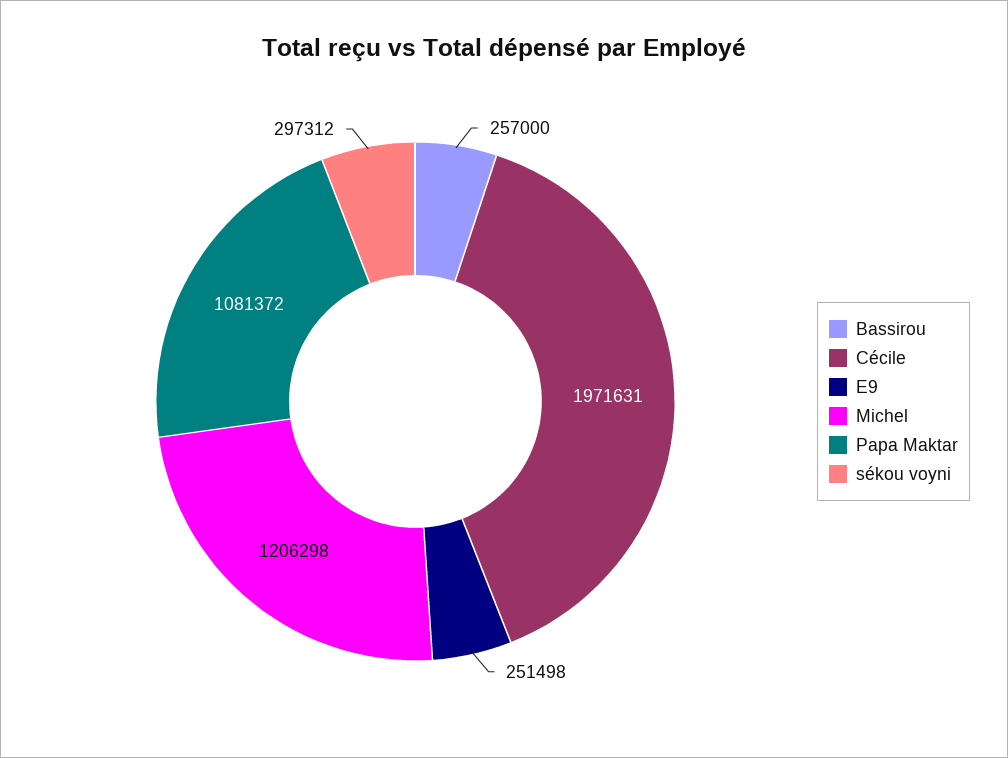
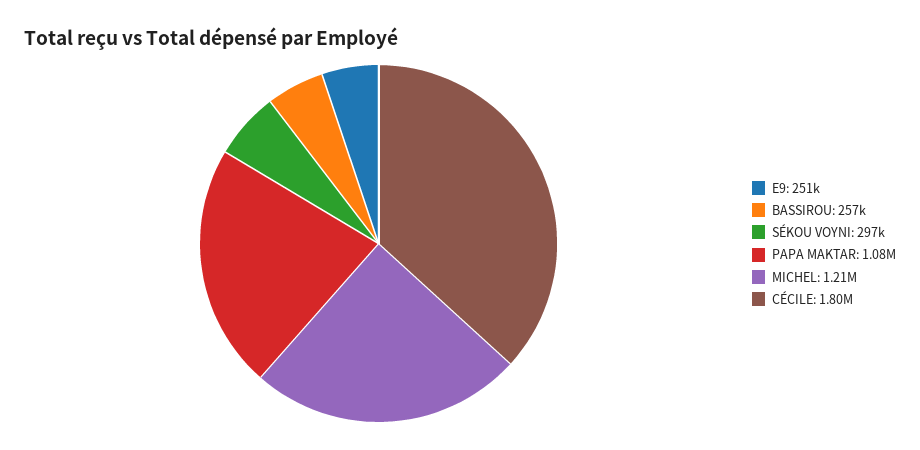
  {
    "Bassirou": 257000,
-   "Cécile": 1971631,
+   "Cécile": 1800000,
    "E9": 251498,
    "Michel": 1206298,
    "Papa Maktar": 1081372,
    "sékou voyni": 297312
  }

